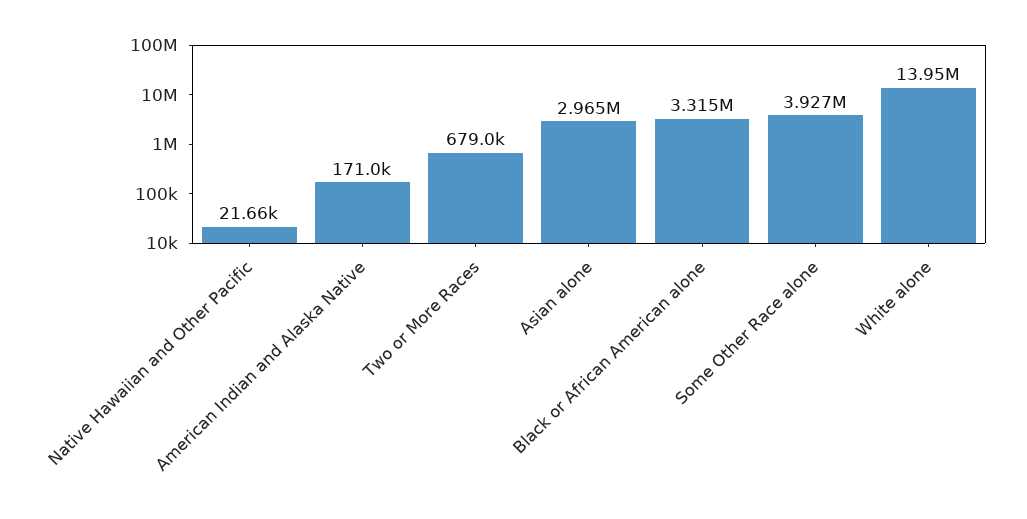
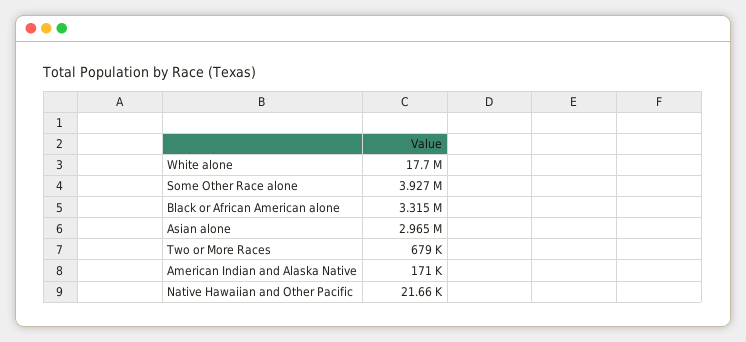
  {
    "Native Hawaiian and Other Pacific": 21660,
    "American Indian and Alaska Native": 171000,
    "Two or More Races": 679000,
    "Asian alone": 2965000,
    "Black or African American alone": 3315000,
    "Some Other Race alone": 3927000,
-   "White alone": 13950000
+   "White alone": 17700000
  }

